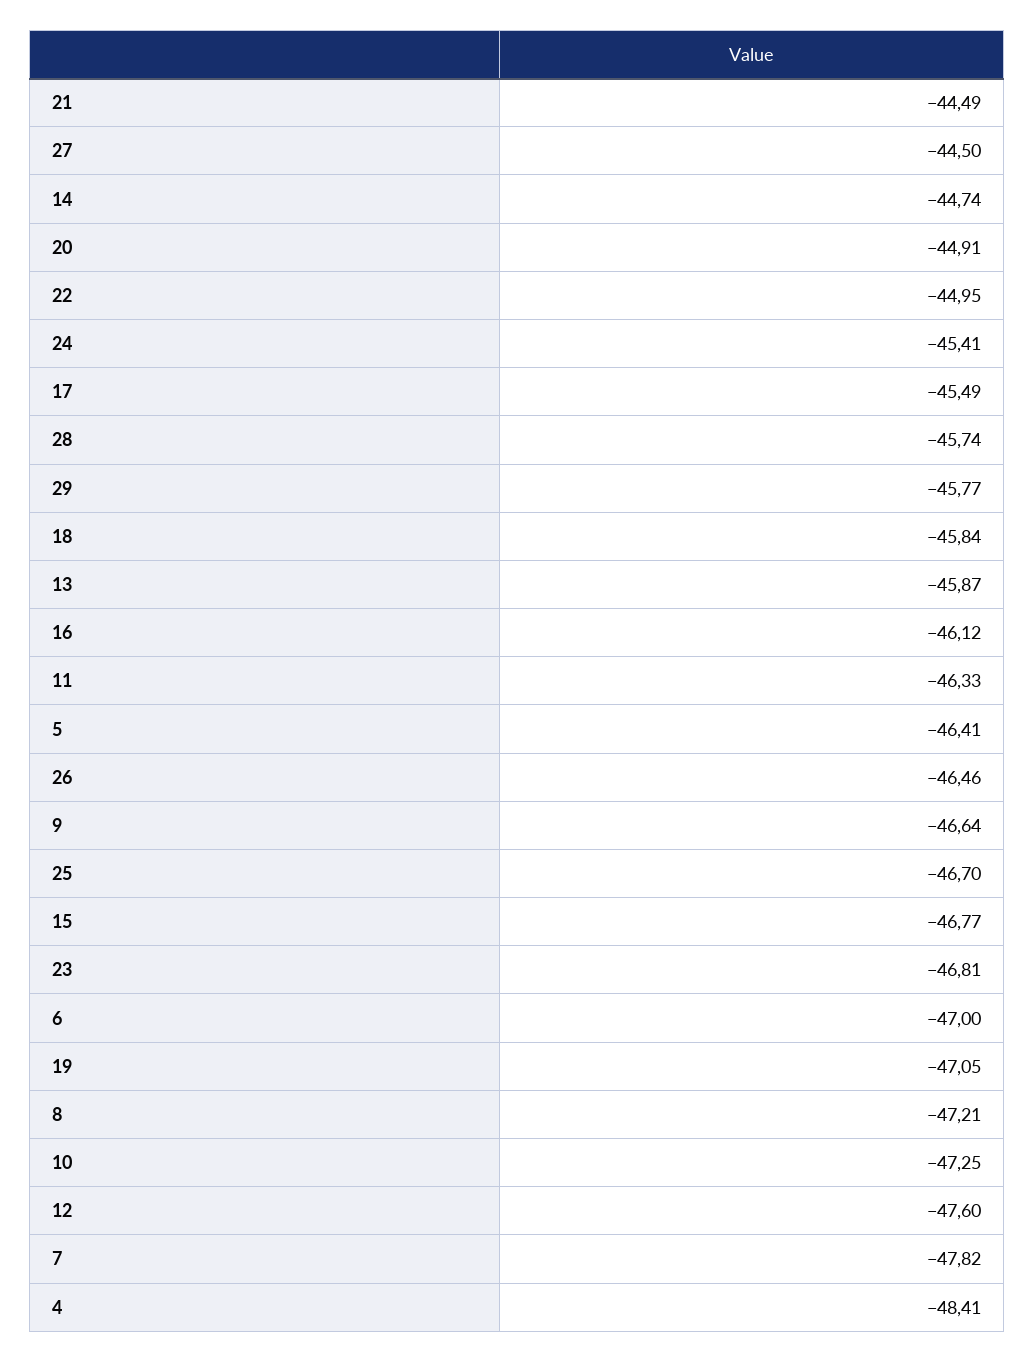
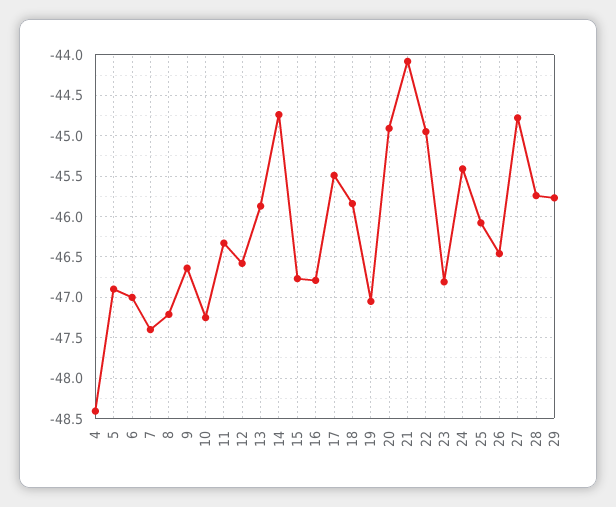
  {
-   "21": -44.49,
+   "21": -44.1,
-   "27": -44.5,
+   "27": -44.8,
    "14": -44.74,
    "20": -44.91,
    "22": -44.95,
    "24": -45.41,
    "17": -45.49,
    "28": -45.74,
    "29": -45.77,
    "18": -45.84,
    "13": -45.87,
-   "16": -46.12,
+   "16": -46.8,
    "11": -46.33,
-   "5": -46.41,
+   "5": -46.9,
    "26": -46.46,
    "9": -46.64,
-   "25": -46.7,
+   "25": -46.1,
    "15": -46.77,
    "23": -46.81,
    "6": -47,
    "19": -47.05,
    "8": -47.21,
    "10": -47.25,
-   "12": -47.6,
+   "12": -46.6,
-   "7": -47.82,
+   "7": -47.4,
    "4": -48.41
  }

